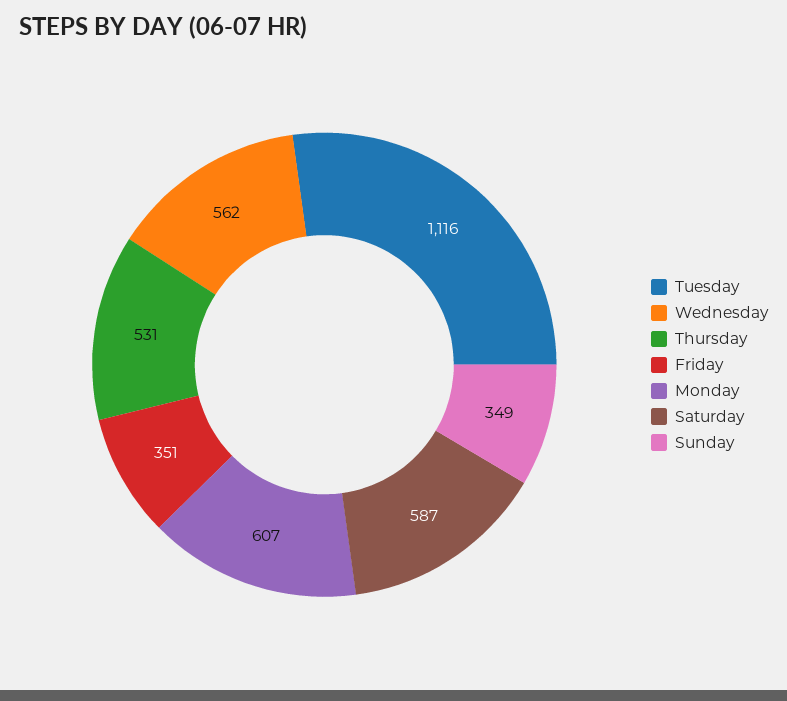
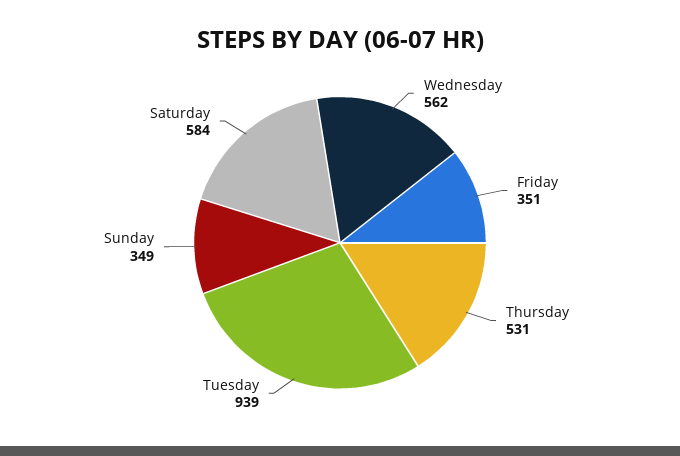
  {
-   "Tuesday": 1116,
+   "Tuesday": 939,
    "Wednesday": 562,
    "Thursday": 531,
    "Friday": 351,
-   "Monday": 607,
-   "Saturday": 587,
+   "Saturday": 584,
    "Sunday": 349
  }

